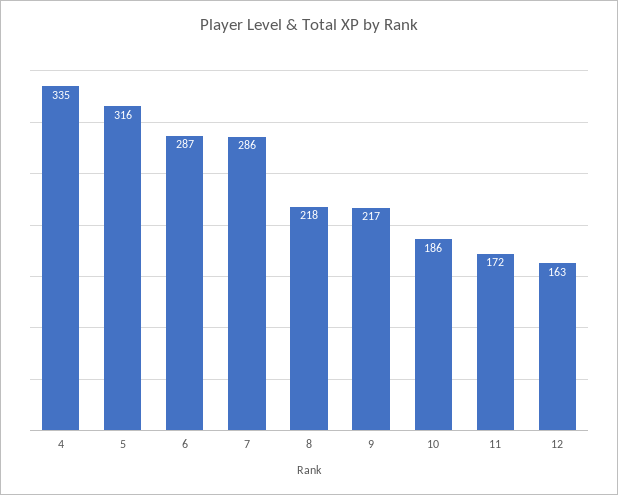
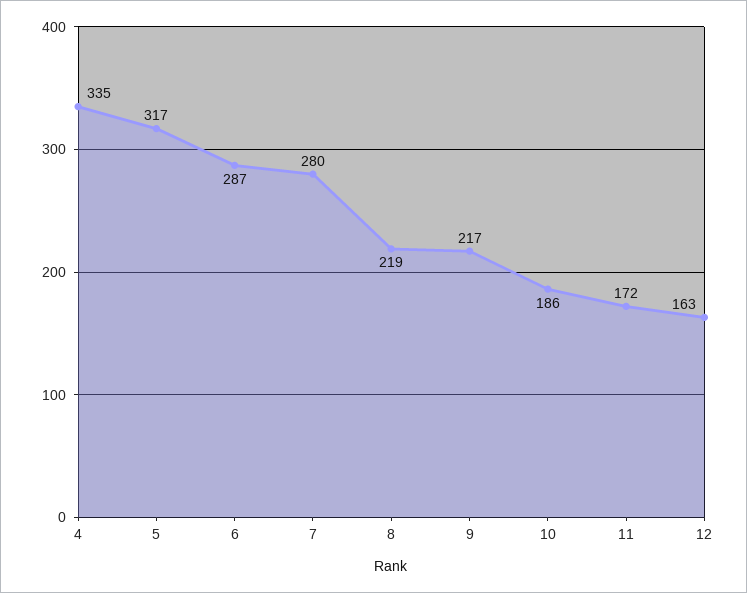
  {
    "4": 335,
-   "5": 316,
+   "5": 317,
    "6": 287,
-   "7": 286,
+   "7": 280,
-   "8": 218,
+   "8": 219,
    "9": 217,
    "10": 186,
    "11": 172,
    "12": 163
  }

